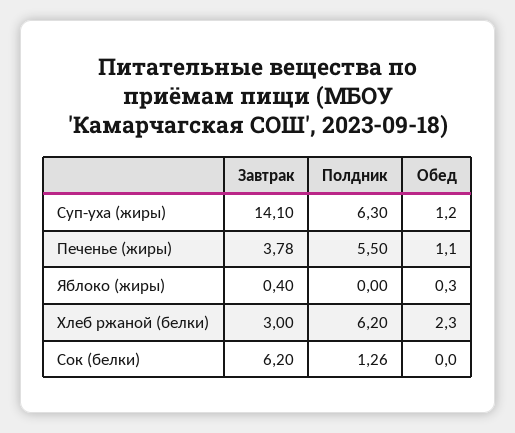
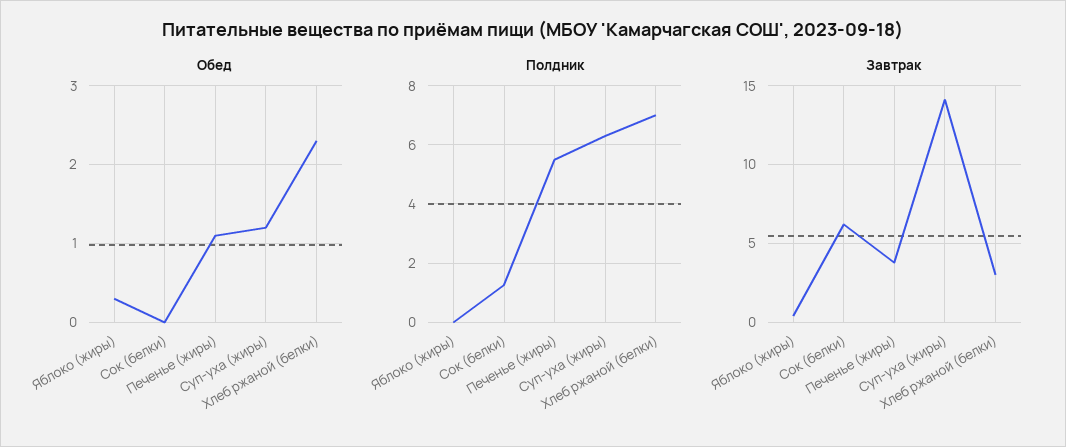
  {
    "Завтрак": {
      "Суп-уха (жиры)": 14.1,
      "Печенье (жиры)": 3.78,
      "Яблоко (жиры)": 0.4,
      "Хлеб ржаной (белки)": 3,
      "Сок (белки)": 6.2
    },
    "Полдник": {
      "Суп-уха (жиры)": 6.3,
      "Печенье (жиры)": 5.5,
      "Яблоко (жиры)": 0,
-     "Хлеб ржаной (белки)": 6.2,
+     "Хлеб ржаной (белки)": 7,
      "Сок (белки)": 1.26
    },
    "Обед": {
      "Суп-уха (жиры)": 1.2,
      "Печенье (жиры)": 1.1,
      "Яблоко (жиры)": 0.3,
      "Хлеб ржаной (белки)": 2.3,
      "Сок (белки)": 0
    }
  }

